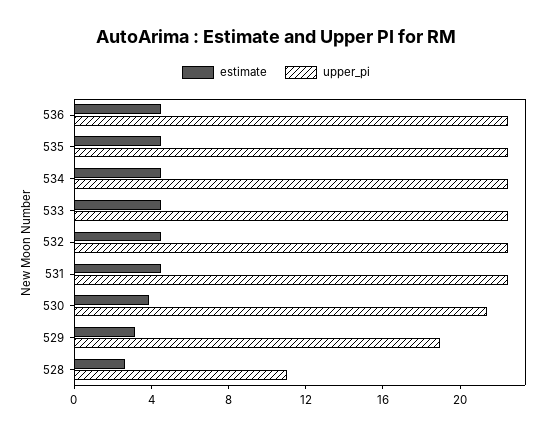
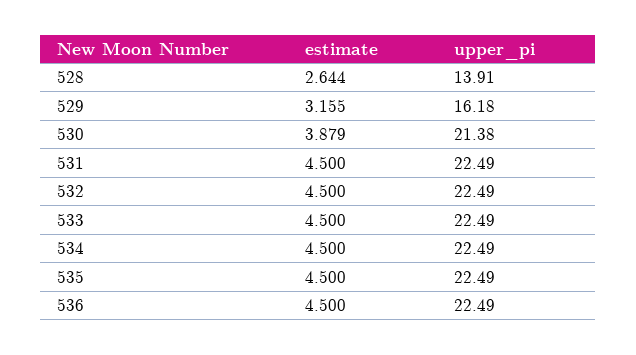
  {
    "estimate": {
      "536": 4.5,
      "535": 4.5,
      "534": 4.5,
      "533": 4.5,
      "532": 4.5,
      "531": 4.5,
      "530": 3.879,
      "529": 3.155,
      "528": 2.644
    },
    "upper_pi": {
      "536": 22.49,
      "535": 22.49,
      "534": 22.49,
      "533": 22.49,
      "532": 22.49,
      "531": 22.49,
      "530": 21.38,
-     "529": 19,
+     "529": 16.18,
-     "528": 11
+     "528": 13.91
    }
  }

